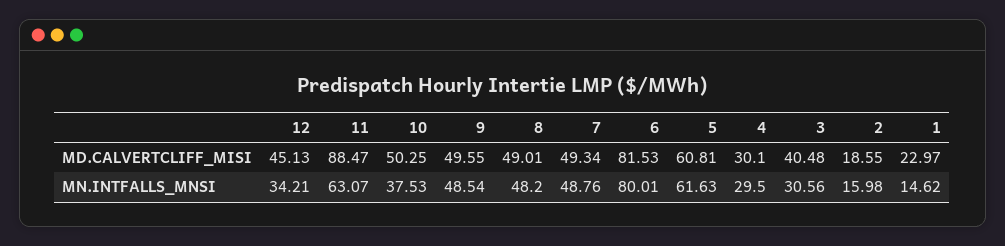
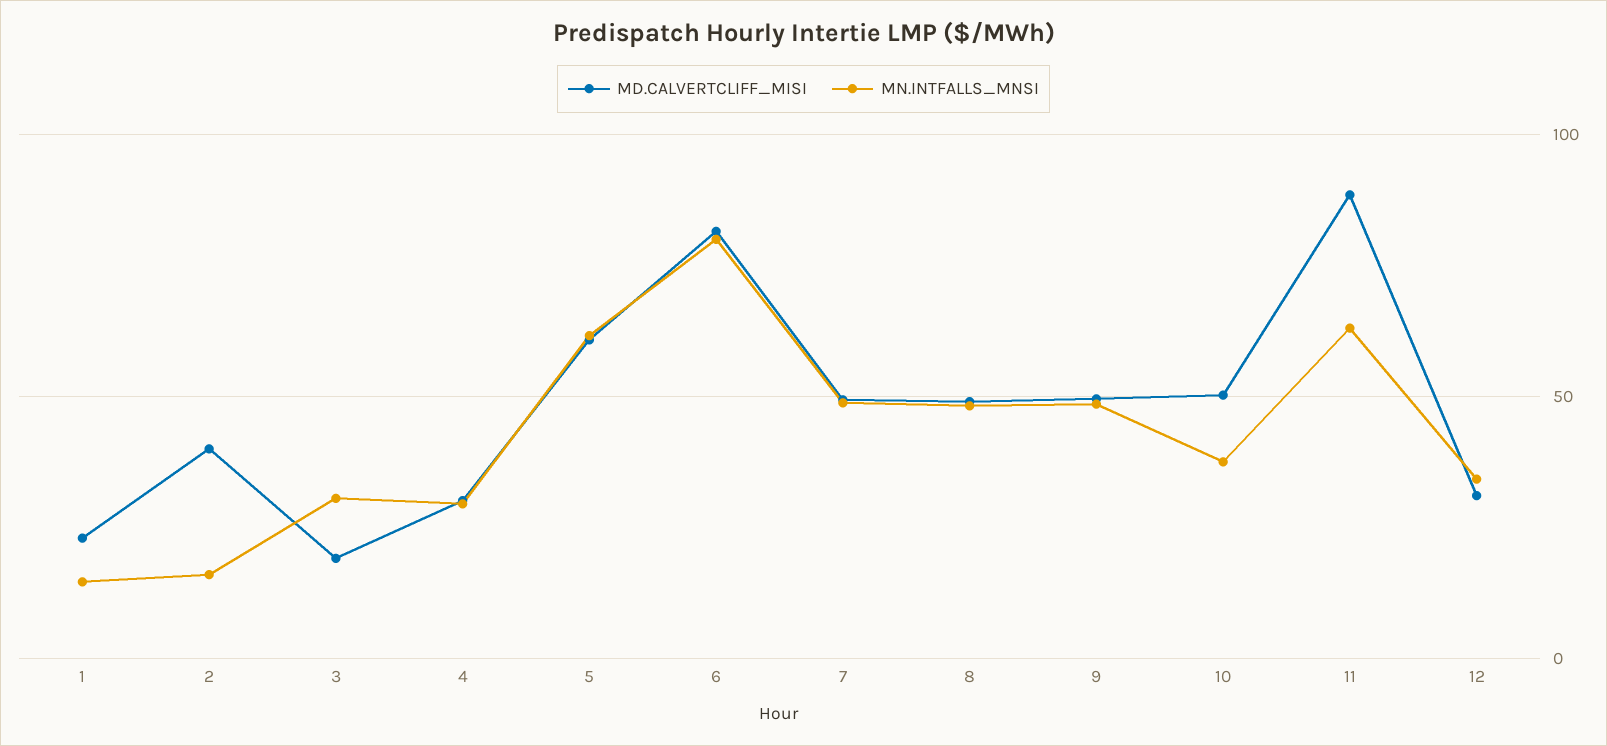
  {
    "MD.CALVERTCLIFF_MISI": {
-     "12": 45.13,
+     "12": 30,
      "11": 88.47,
      "10": 50.25,
      "9": 49.55,
      "8": 49.01,
      "7": 49.34,
      "6": 81.53,
      "5": 60.81,
      "4": 30.1,
-     "3": 40.48,
+     "3": 20,
-     "2": 18.55,
+     "2": 40,
      "1": 22.97
    },
    "MN.INTFALLS_MNSI": {
      "12": 34.21,
      "11": 63.07,
      "10": 37.53,
      "9": 48.54,
      "8": 48.2,
      "7": 48.76,
      "6": 80.01,
      "5": 61.63,
      "4": 29.5,
      "3": 30.56,
      "2": 15.98,
      "1": 14.62
    }
  }

